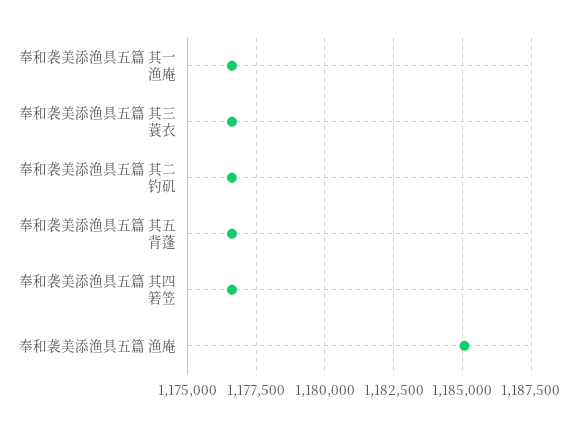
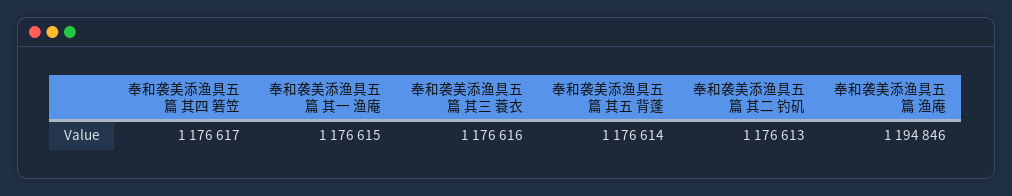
  {
    "奉和袭美添渔具五篇 其一 渔庵": 1176615,
    "奉和袭美添渔具五篇 其三 蓑衣": 1176616,
    "奉和袭美添渔具五篇 其二 钓矶": 1176613,
    "奉和袭美添渔具五篇 其五 背蓬": 1176614,
    "奉和袭美添渔具五篇 其四 箬笠": 1176617,
-   "奉和袭美添渔具五篇 渔庵": 1185000
+   "奉和袭美添渔具五篇 渔庵": 1194846
  }

